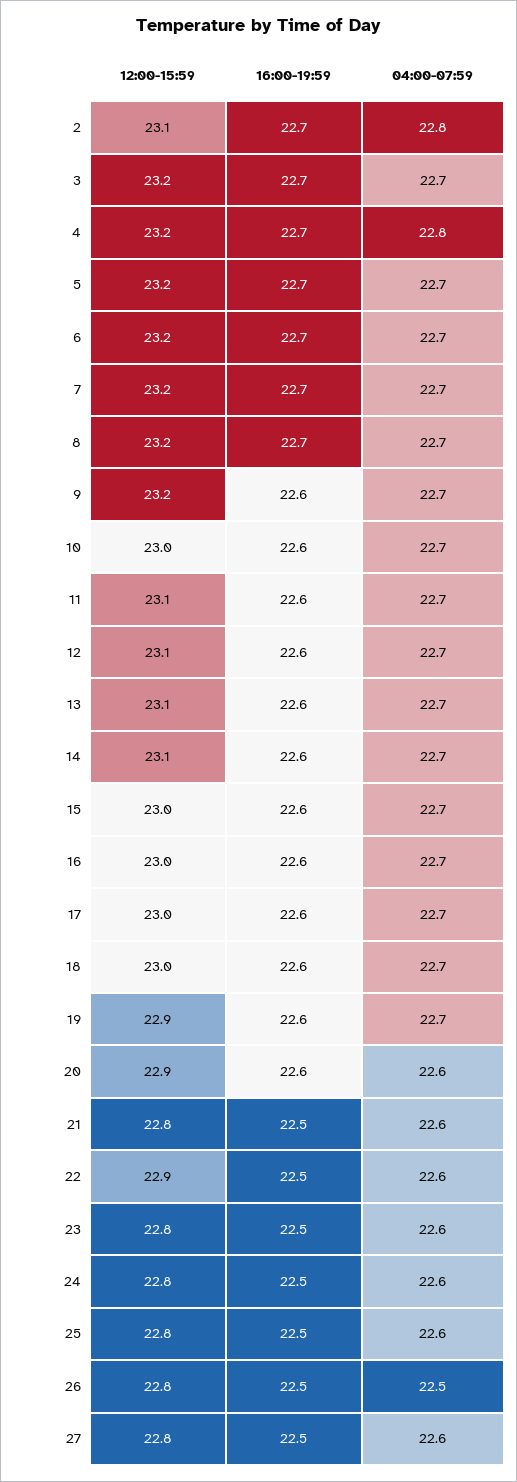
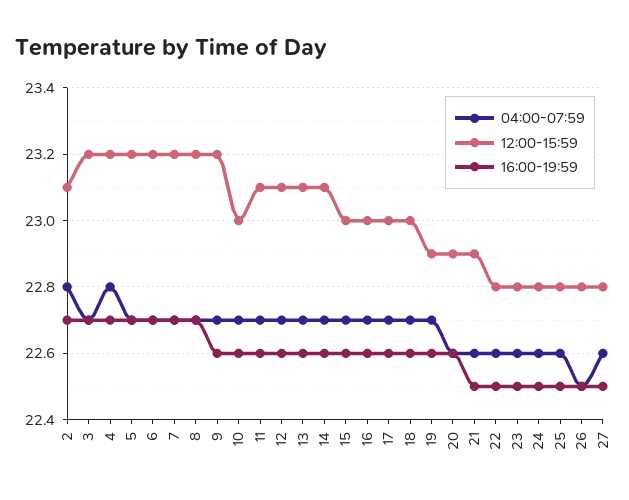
  {
    "12:00-15:59": {
      "2": 23.1,
      "3": 23.2,
      "4": 23.2,
      "5": 23.2,
      "6": 23.2,
      "7": 23.2,
      "8": 23.2,
      "9": 23.2,
      "10": 23,
      "11": 23.1,
      "12": 23.1,
      "13": 23.1,
      "14": 23.1,
      "15": 23,
      "16": 23,
      "17": 23,
      "18": 23,
      "19": 22.9,
      "20": 22.9,
-     "21": 22.8,
+     "21": 22.9,
-     "22": 22.9,
+     "22": 22.8,
      "23": 22.8,
      "24": 22.8,
      "25": 22.8,
      "26": 22.8,
      "27": 22.8
    },
    "16:00-19:59": {
      "2": 22.7,
      "3": 22.7,
      "4": 22.7,
      "5": 22.7,
      "6": 22.7,
      "7": 22.7,
      "8": 22.7,
      "9": 22.6,
      "10": 22.6,
      "11": 22.6,
      "12": 22.6,
      "13": 22.6,
      "14": 22.6,
      "15": 22.6,
      "16": 22.6,
      "17": 22.6,
      "18": 22.6,
      "19": 22.6,
      "20": 22.6,
      "21": 22.5,
      "22": 22.5,
      "23": 22.5,
      "24": 22.5,
      "25": 22.5,
      "26": 22.5,
      "27": 22.5
    },
    "04:00-07:59": {
      "2": 22.8,
      "3": 22.7,
      "4": 22.8,
      "5": 22.7,
      "6": 22.7,
      "7": 22.7,
      "8": 22.7,
      "9": 22.7,
      "10": 22.7,
      "11": 22.7,
      "12": 22.7,
      "13": 22.7,
      "14": 22.7,
      "15": 22.7,
      "16": 22.7,
      "17": 22.7,
      "18": 22.7,
      "19": 22.7,
      "20": 22.6,
      "21": 22.6,
      "22": 22.6,
      "23": 22.6,
      "24": 22.6,
      "25": 22.6,
      "26": 22.5,
      "27": 22.6
    }
  }

